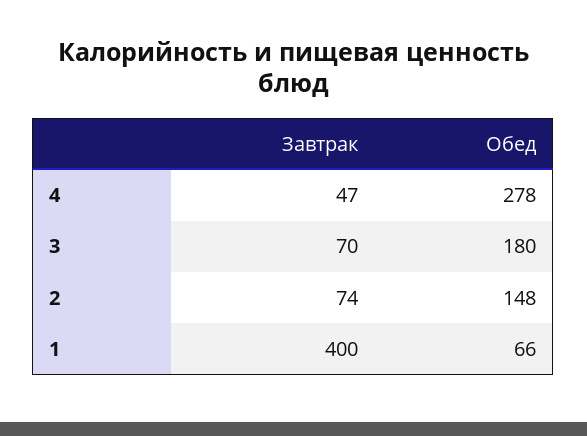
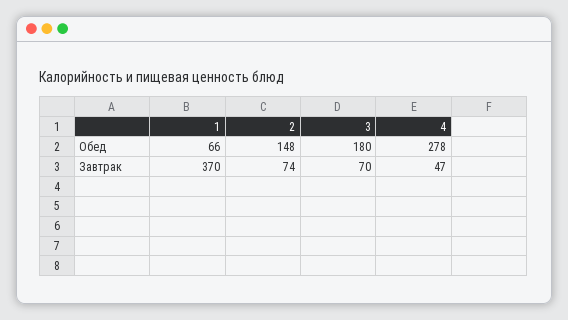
  {
    "Завтрак": {
      "4": 47,
      "3": 70,
      "2": 74,
-     "1": 400
+     "1": 370
    },
    "Обед": {
      "4": 278,
      "3": 180,
      "2": 148,
      "1": 66
    }
  }

